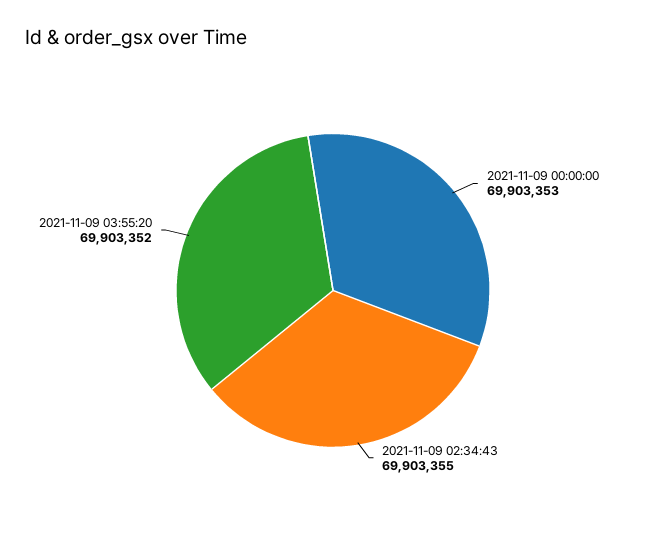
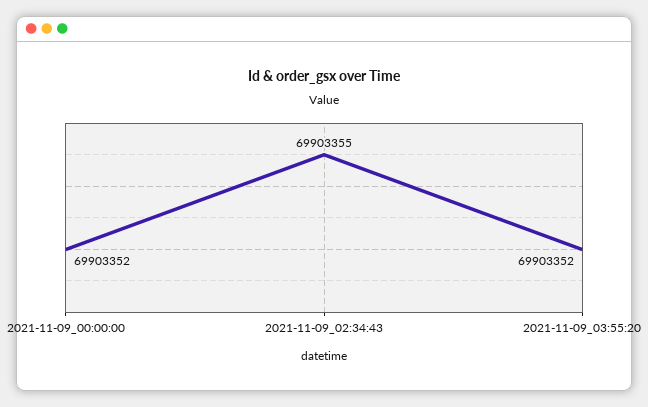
  {
-   "2021-11-09 00:00:00": 69903353,
+   "2021-11-09 00:00:00": 69903352,
    "2021-11-09 02:34:43": 69903355,
    "2021-11-09 03:55:20": 69903352
  }

